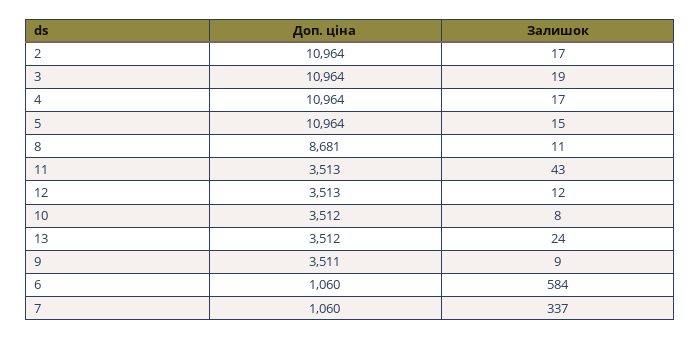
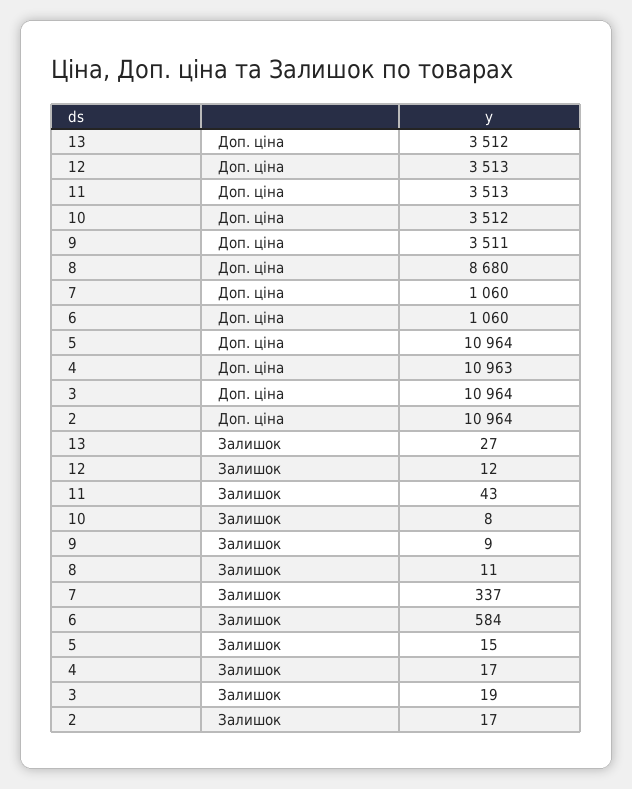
  {
    "Доп. ціна": {
      "2": 10964,
      "3": 10964,
-     "4": 10964,
+     "4": 10963,
      "5": 10964,
-     "8": 8681,
+     "8": 8680,
      "11": 3513,
      "12": 3513,
      "10": 3512,
      "13": 3512,
      "9": 3511,
      "6": 1060,
      "7": 1060
    },
    "Залишок": {
      "2": 17,
      "3": 19,
      "4": 17,
      "5": 15,
      "8": 11,
      "11": 43,
      "12": 12,
      "10": 8,
-     "13": 24,
+     "13": 27,
      "9": 9,
      "6": 584,
      "7": 337
    }
  }

